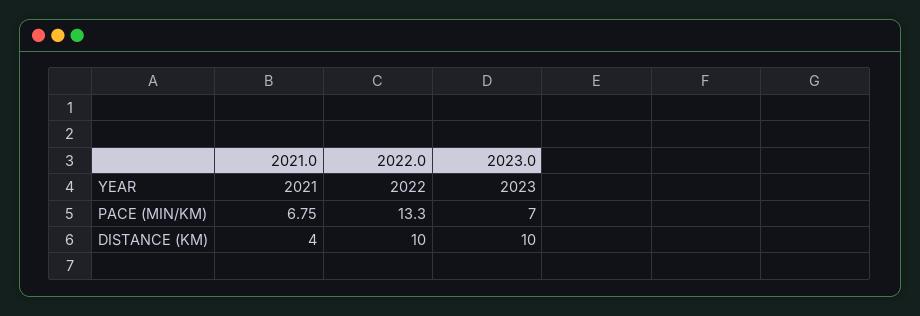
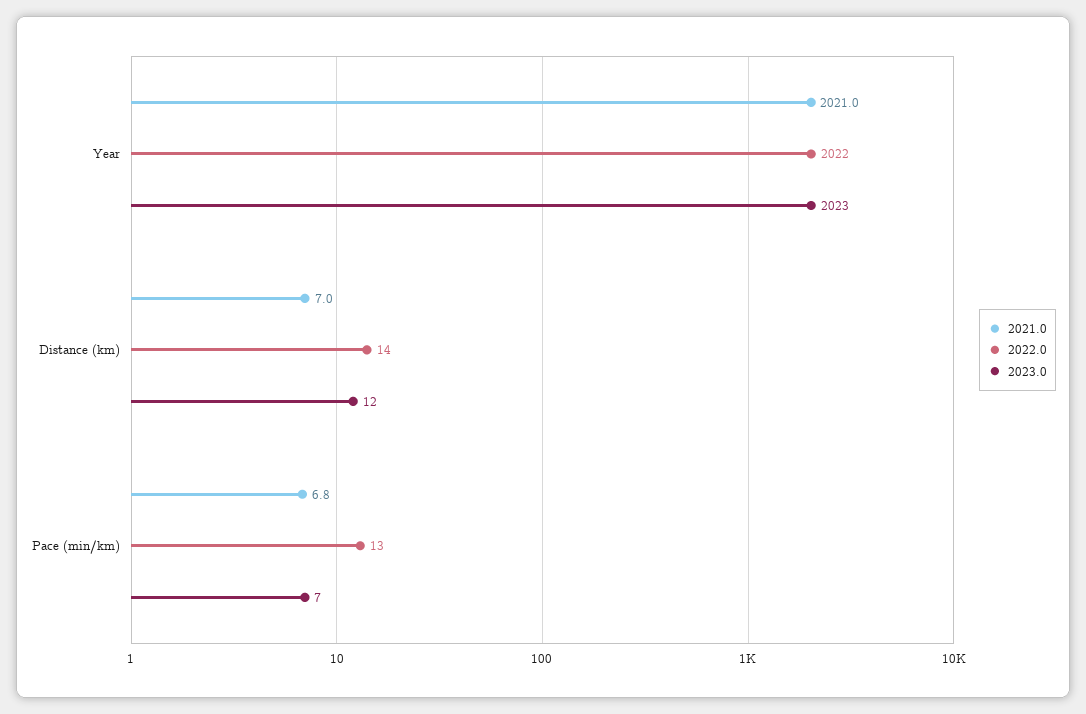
  {
    "2021.0": {
      "YEAR": 2021,
      "PACE (MIN/KM)": 6.75,
-     "DISTANCE (KM)": 4
+     "DISTANCE (KM)": 7
    },
    "2022.0": {
      "YEAR": 2022,
      "PACE (MIN/KM)": 13.3,
-     "DISTANCE (KM)": 10
+     "DISTANCE (KM)": 14
    },
    "2023.0": {
      "YEAR": 2023,
      "PACE (MIN/KM)": 7,
-     "DISTANCE (KM)": 10
+     "DISTANCE (KM)": 12
    }
  }

